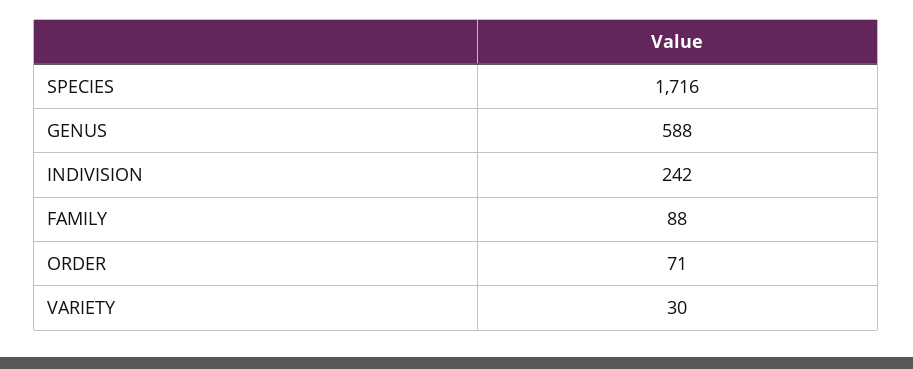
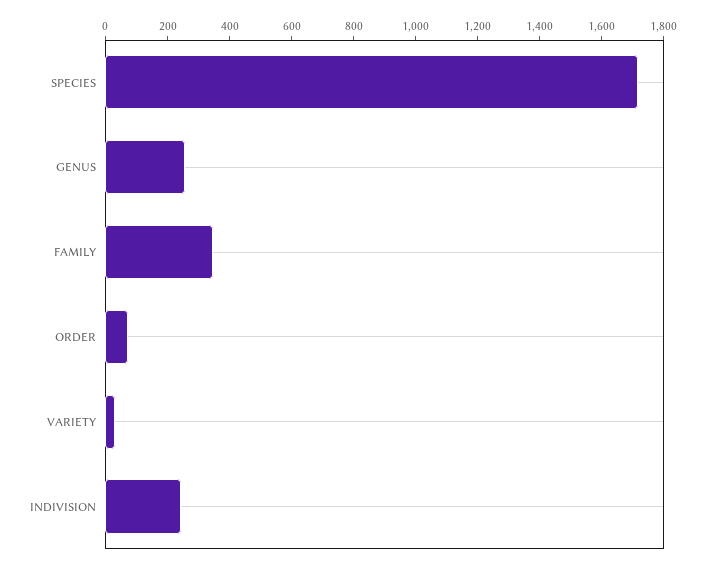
  {
    "SPECIES": 1716,
-   "GENUS": 588,
+   "GENUS": 250,
    "INDIVISION": 242,
-   "FAMILY": 88,
+   "FAMILY": 350,
    "ORDER": 71,
    "VARIETY": 30
  }

